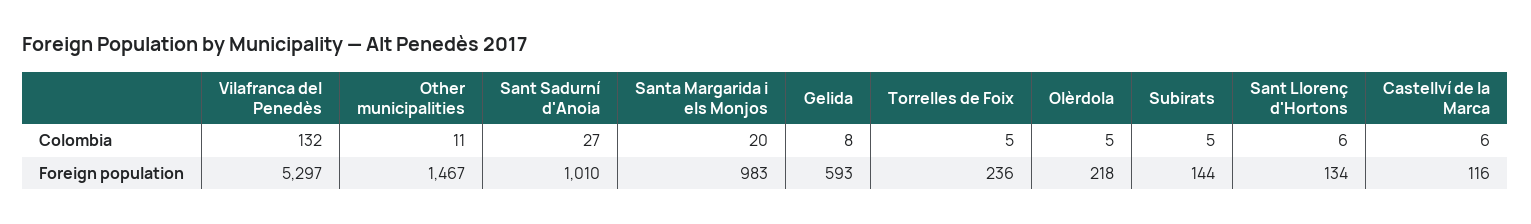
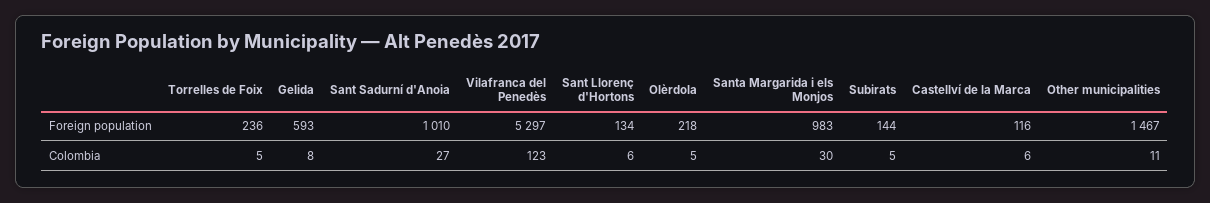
  {
    "Vilafranca del Penedès": {
-     "Colombia": 132,
+     "Colombia": 123,
      "Foreign population": 5297
    },
    "Other municipalities": {
      "Colombia": 11,
      "Foreign population": 1467
    },
    "Sant Sadurní d'Anoia": {
      "Colombia": 27,
      "Foreign population": 1010
    },
    "Santa Margarida i els Monjos": {
-     "Colombia": 20,
+     "Colombia": 30,
      "Foreign population": 983
    },
    "Gelida": {
      "Colombia": 8,
      "Foreign population": 593
    },
    "Torrelles de Foix": {
      "Colombia": 5,
      "Foreign population": 236
    },
    "Olèrdola": {
      "Colombia": 5,
      "Foreign population": 218
    },
    "Subirats": {
      "Colombia": 5,
      "Foreign population": 144
    },
    "Sant Llorenç d'Hortons": {
      "Colombia": 6,
      "Foreign population": 134
    },
    "Castellví de la Marca": {
      "Colombia": 6,
      "Foreign population": 116
    }
  }

